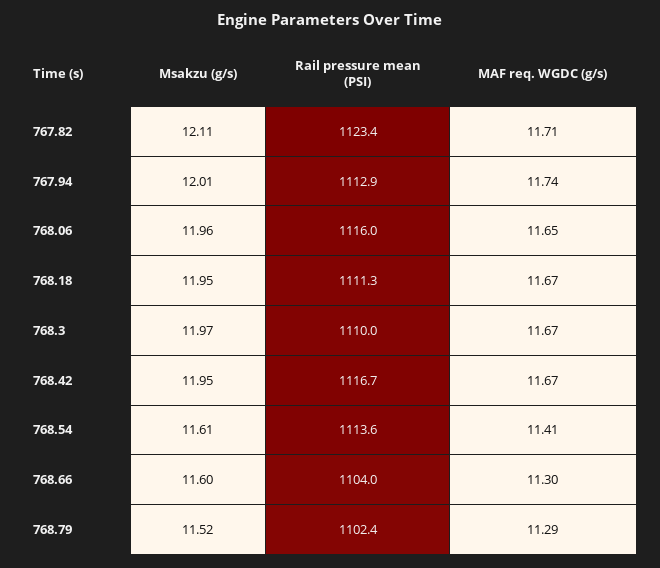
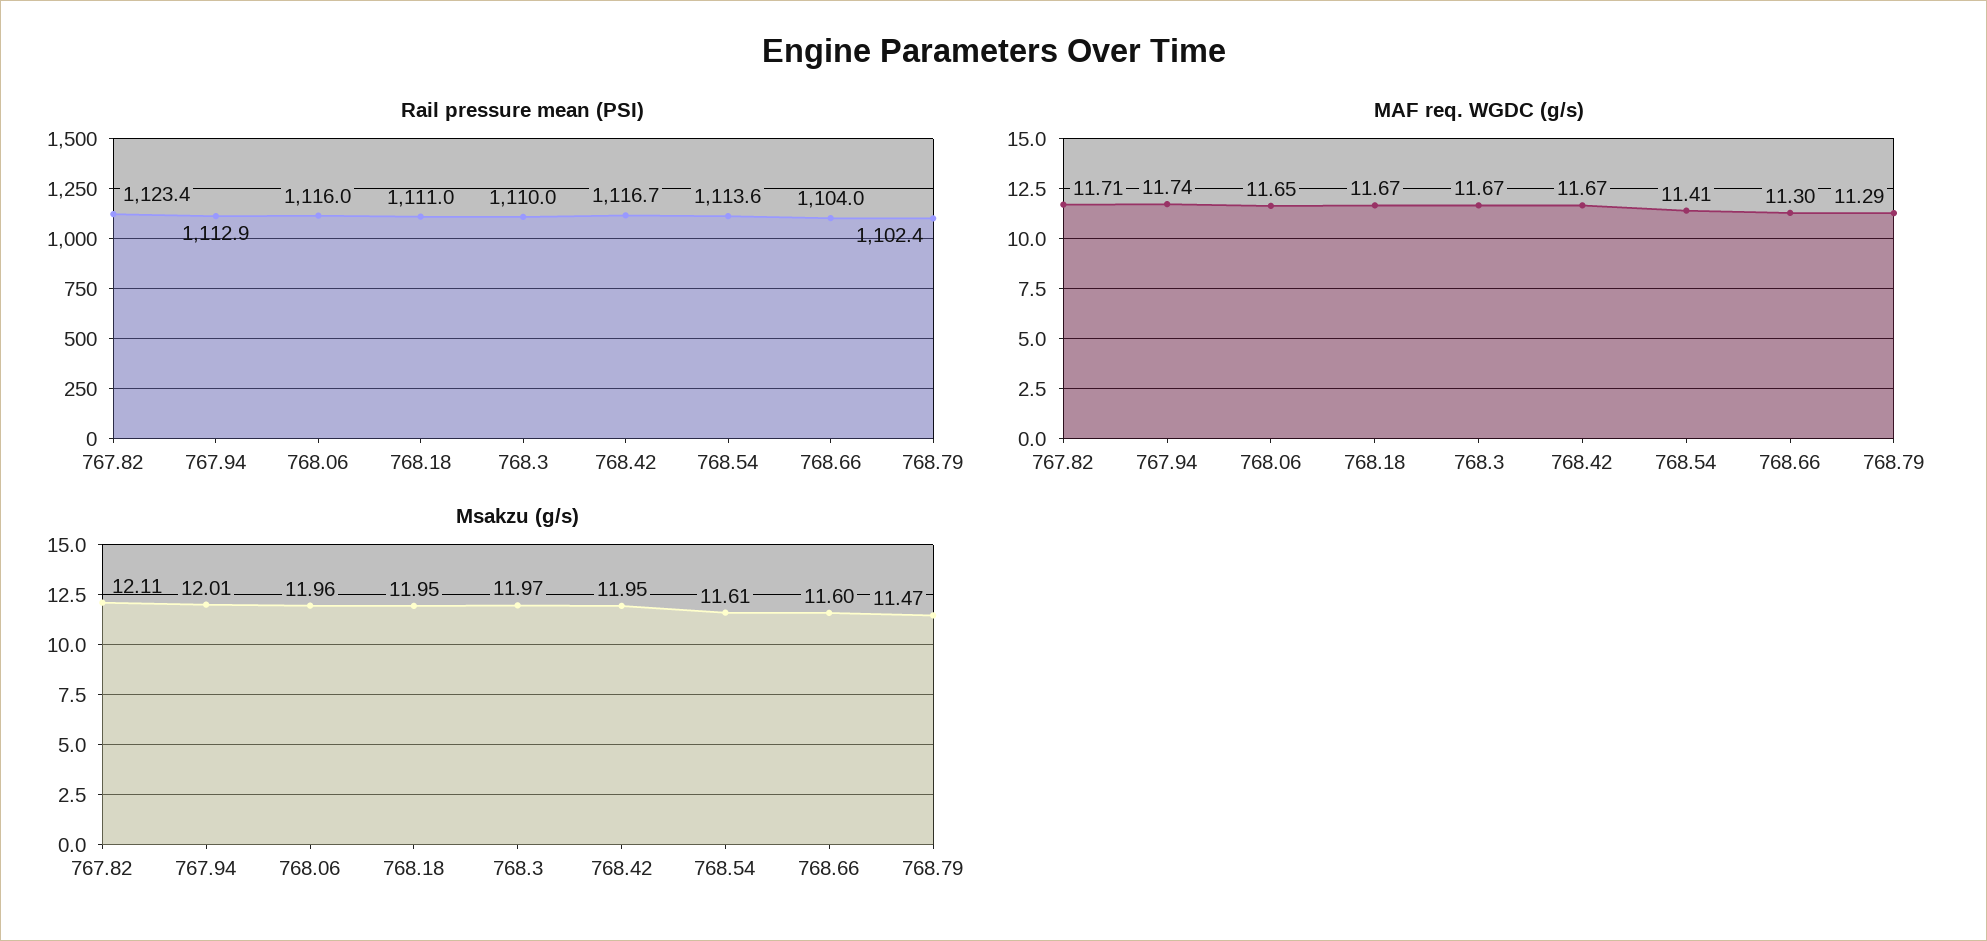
  {
    "Msakzu (g/s)": {
      "767.82": 12.11,
      "767.94": 12.01,
      "768.06": 11.96,
      "768.18": 11.95,
      "768.3": 11.97,
      "768.42": 11.95,
      "768.54": 11.61,
      "768.66": 11.6,
-     "768.79": 11.52
+     "768.79": 11.47
    },
    "Rail pressure mean (PSI)": {
      "767.82": 1123.4,
      "767.94": 1112.9,
      "768.06": 1116,
-     "768.18": 1111.3,
+     "768.18": 1111,
      "768.3": 1110,
      "768.42": 1116.7,
      "768.54": 1113.6,
      "768.66": 1104,
      "768.79": 1102.4
    },
    "MAF req. WGDC (g/s)": {
      "767.82": 11.71,
      "767.94": 11.74,
      "768.06": 11.65,
      "768.18": 11.67,
      "768.3": 11.67,
      "768.42": 11.67,
      "768.54": 11.41,
      "768.66": 11.3,
      "768.79": 11.29
    }
  }

